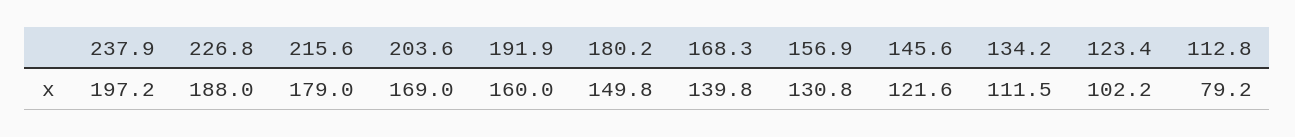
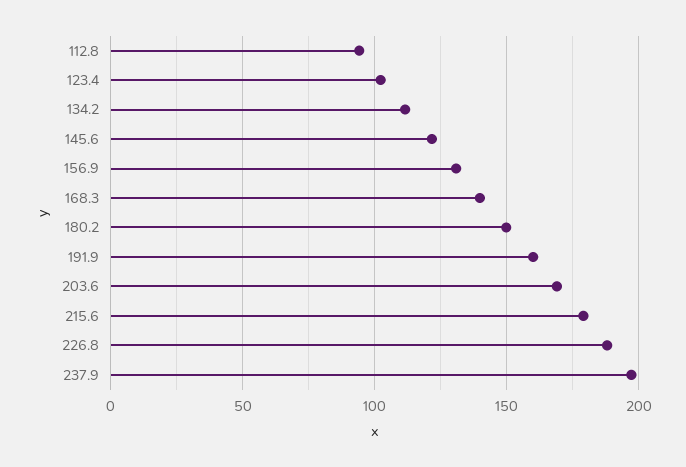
  {
    "237.9": 197.2,
    "226.8": 188,
    "215.6": 179,
    "203.6": 169,
    "191.9": 160,
    "180.2": 149.8,
    "168.3": 139.8,
    "156.9": 130.8,
    "145.6": 121.6,
    "134.2": 111.5,
    "123.4": 102.2,
-   "112.8": 79.2
+   "112.8": 95
  }

